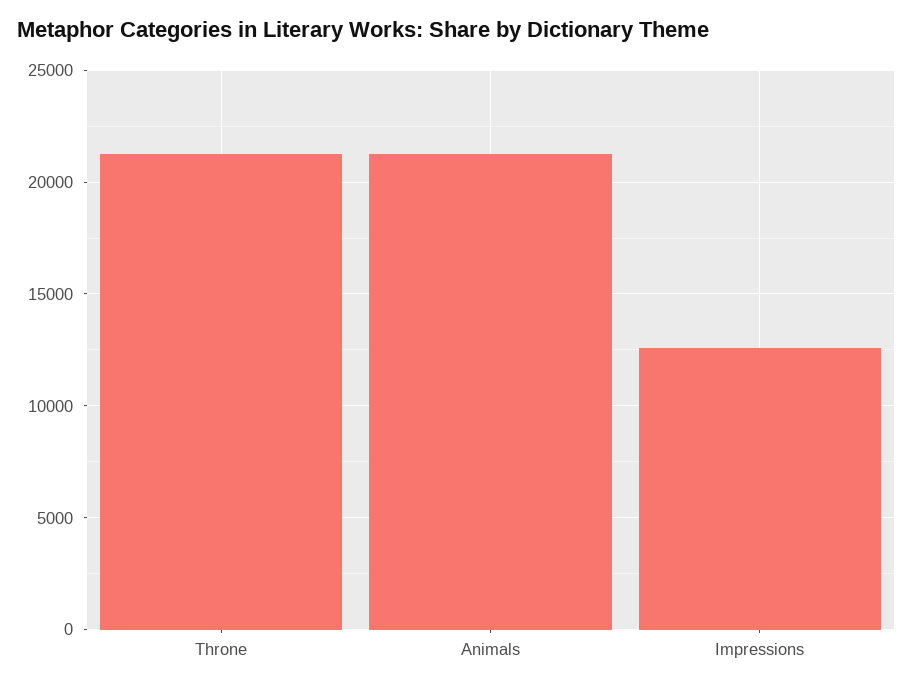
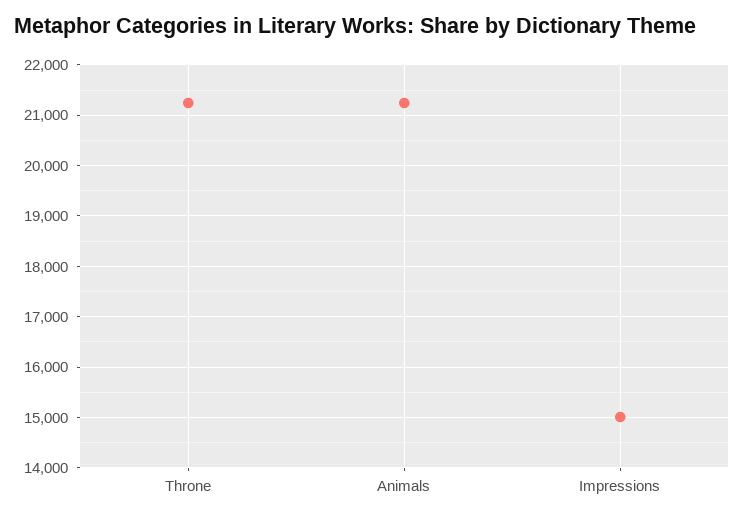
  {
    "Throne": 21200,
    "Animals": 21200,
-   "Impressions": 12500
+   "Impressions": 15000
  }

